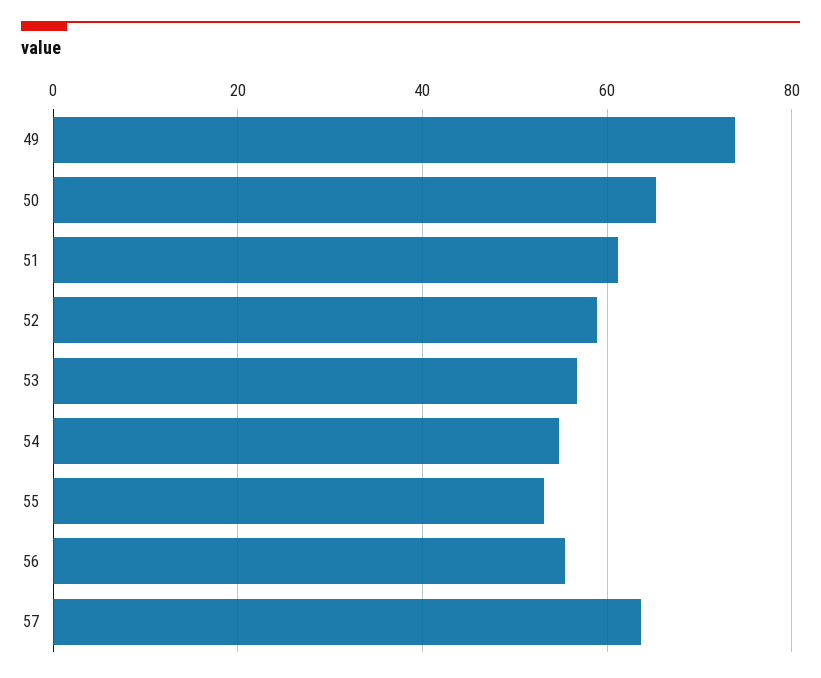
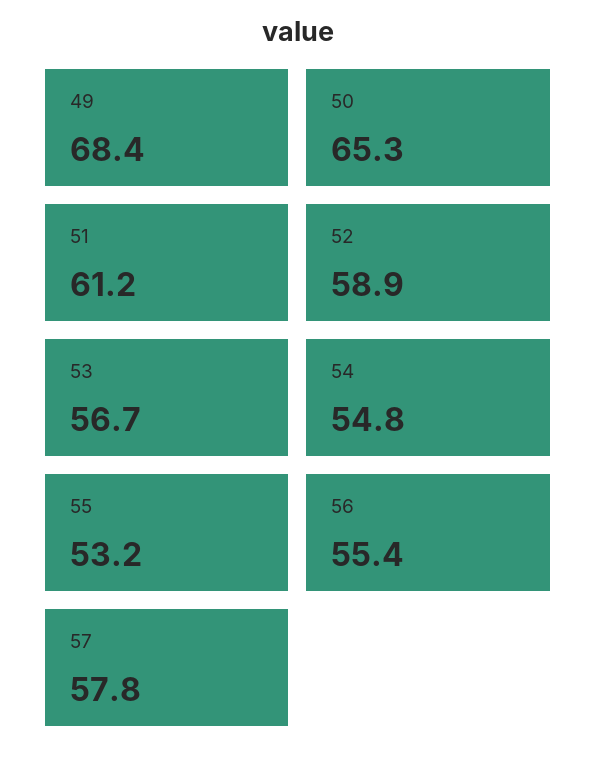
  {
-   "49": 74,
+   "49": 68.4,
    "50": 65.3,
    "51": 61.2,
    "52": 58.9,
    "53": 56.7,
    "54": 54.8,
    "55": 53.2,
    "56": 55.4,
-   "57": 64
+   "57": 57.8
  }

